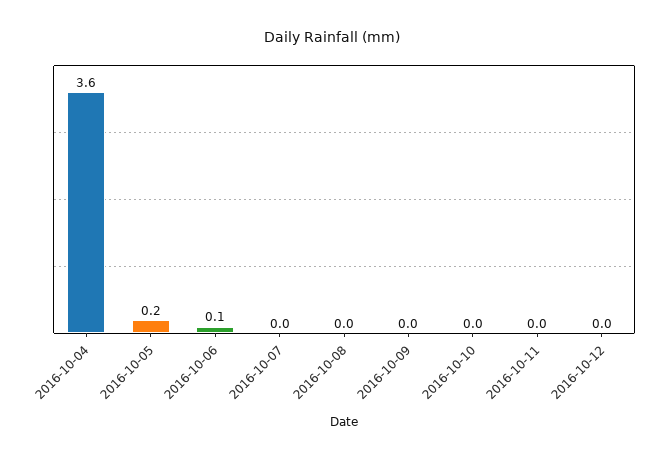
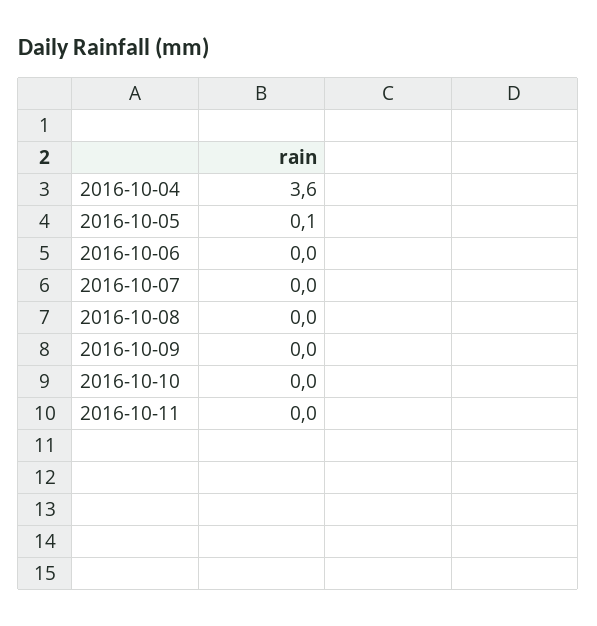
  {
    "2016-10-04": 3.6,
-   "2016-10-05": 0.2,
+   "2016-10-05": 0.1,
-   "2016-10-06": 0.1,
+   "2016-10-06": 0,
    "2016-10-07": 0,
    "2016-10-08": 0,
    "2016-10-09": 0,
    "2016-10-10": 0,
-   "2016-10-11": 0,
+   "2016-10-11": 0
-   "2016-10-12": 0
  }

